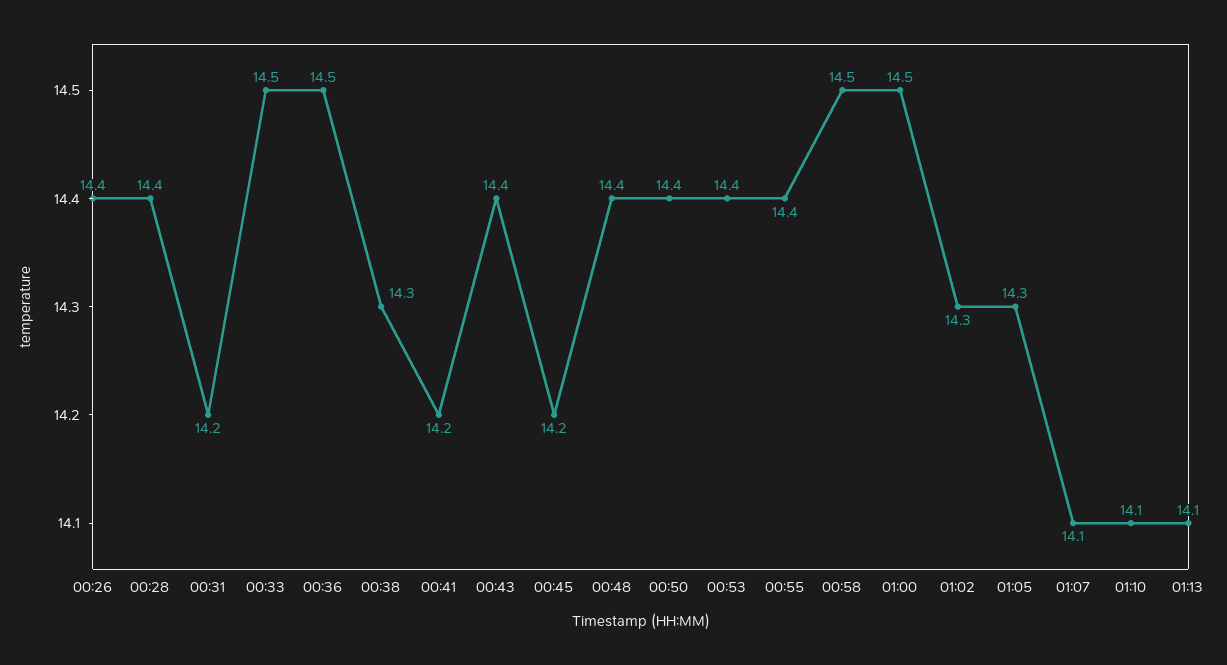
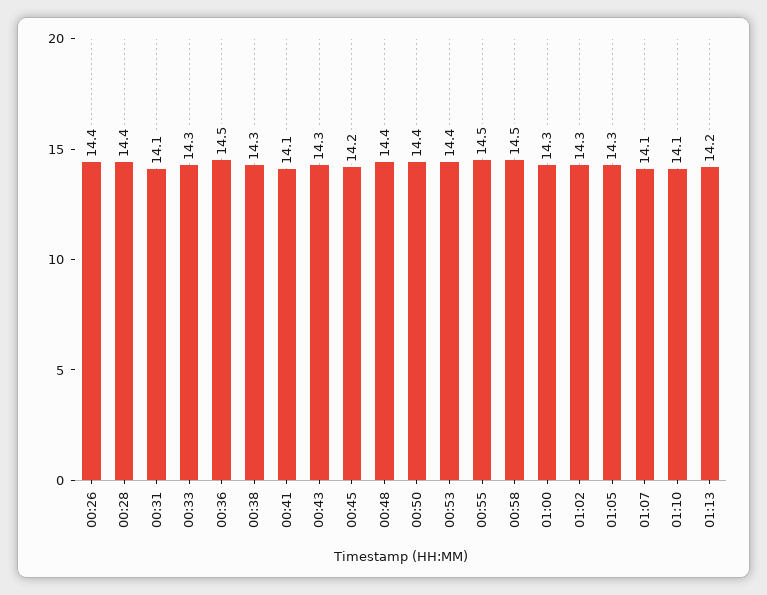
  {
    "00:26": 14.4,
    "00:28": 14.4,
-   "00:31": 14.2,
+   "00:31": 14.1,
-   "00:33": 14.5,
+   "00:33": 14.3,
    "00:36": 14.5,
    "00:38": 14.3,
-   "00:41": 14.2,
+   "00:41": 14.1,
-   "00:43": 14.4,
+   "00:43": 14.3,
    "00:45": 14.2,
    "00:48": 14.4,
    "00:50": 14.4,
    "00:53": 14.4,
-   "00:55": 14.4,
+   "00:55": 14.5,
    "00:58": 14.5,
-   "01:00": 14.5,
+   "01:00": 14.3,
    "01:02": 14.3,
    "01:05": 14.3,
    "01:07": 14.1,
    "01:10": 14.1,
-   "01:13": 14.1
+   "01:13": 14.2
  }

